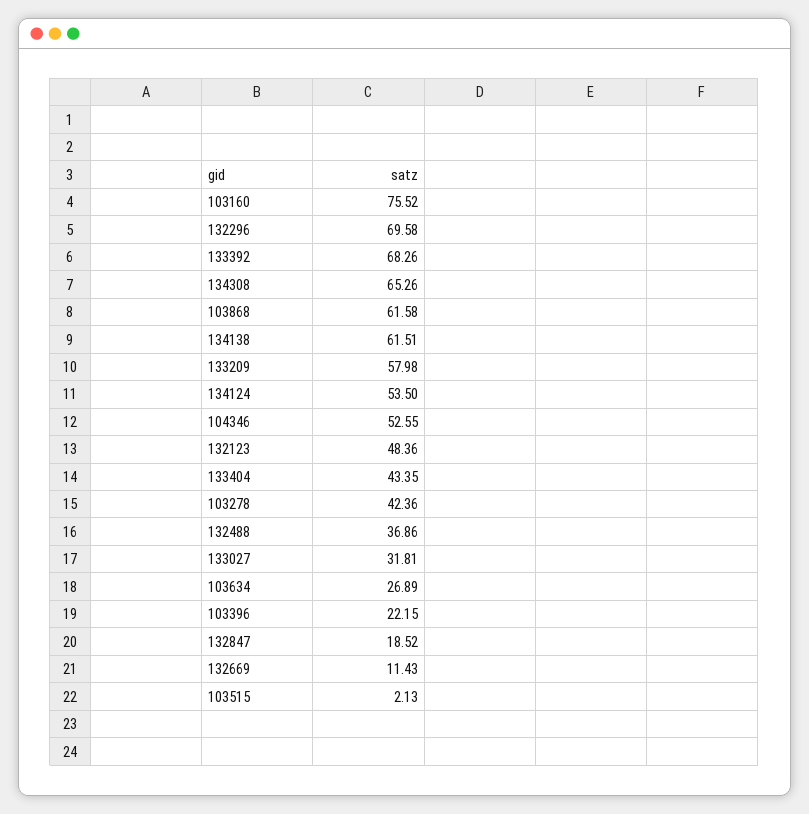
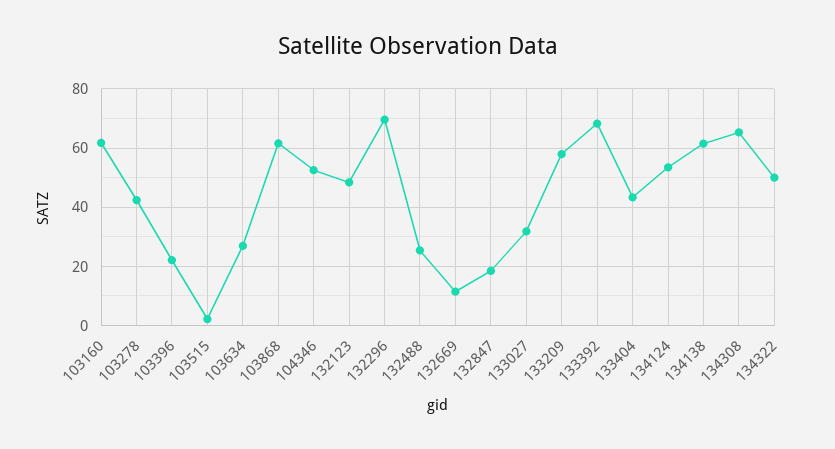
  {
-   "103160": 75.52,
+   "103160": 62.5,
    "132296": 69.58,
    "133392": 68.26,
    "134308": 65.26,
    "103868": 61.58,
    "134138": 61.51,
    "133209": 57.98,
    "134124": 53.5,
    "104346": 52.55,
    "132123": 48.36,
    "133404": 43.35,
    "103278": 42.36,
-   "132488": 36.86,
+   "132488": 25,
    "133027": 31.81,
    "103634": 26.89,
    "103396": 22.15,
    "132847": 18.52,
    "132669": 11.43,
-   "103515": 2.13
+   "103515": 2.13,
+   "134322": 50
  }

